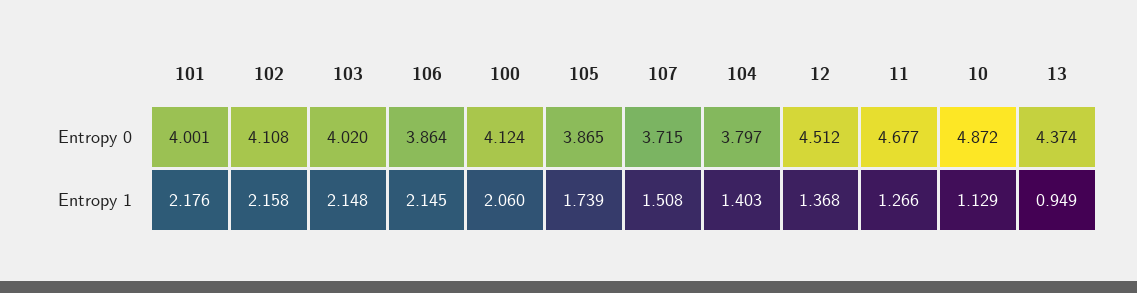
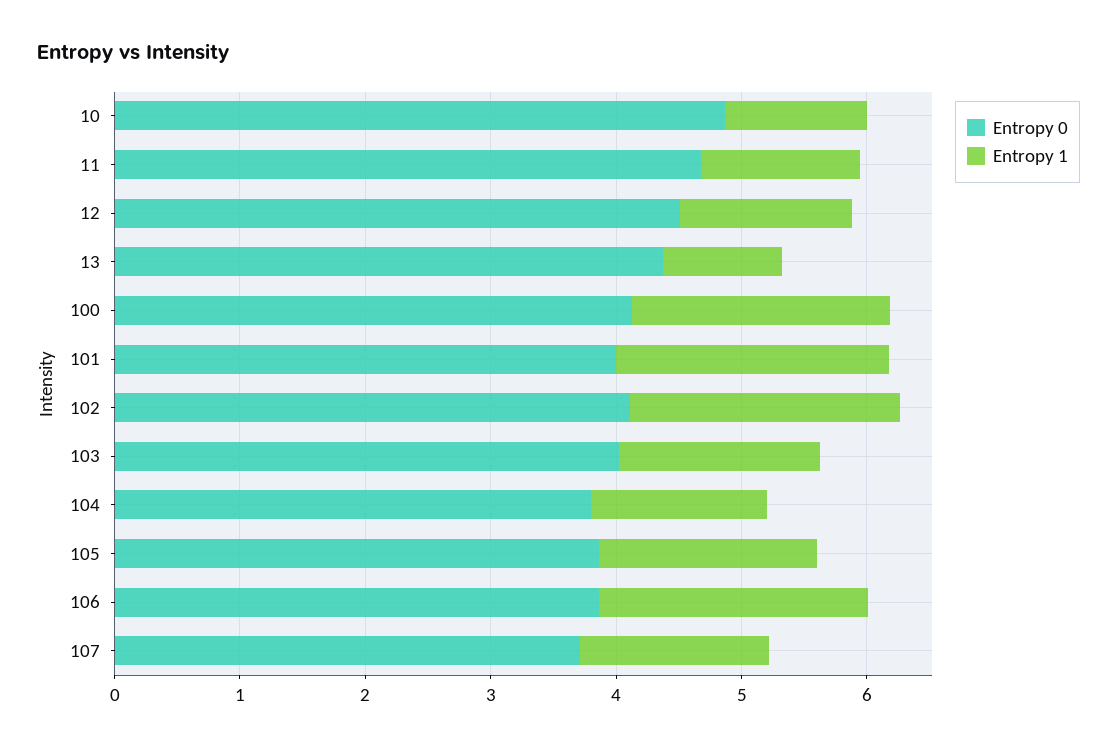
  {
    "Entropy 0": {
      "101": 4.001,
      "102": 4.108,
      "103": 4.02,
      "106": 3.864,
      "100": 4.124,
      "105": 3.865,
      "107": 3.715,
      "104": 3.797,
      "12": 4.512,
      "11": 4.677,
      "10": 4.872,
      "13": 4.374
    },
    "Entropy 1": {
      "101": 2.176,
      "102": 2.158,
-     "103": 2.148,
+     "103": 1.6,
      "106": 2.145,
      "100": 2.06,
      "105": 1.739,
      "107": 1.508,
      "104": 1.403,
      "12": 1.368,
      "11": 1.266,
      "10": 1.129,
      "13": 0.949
    }
  }

